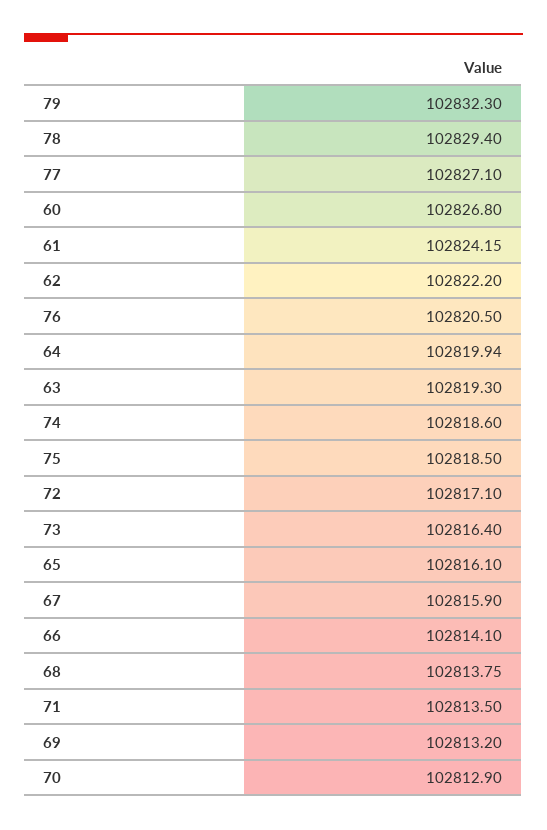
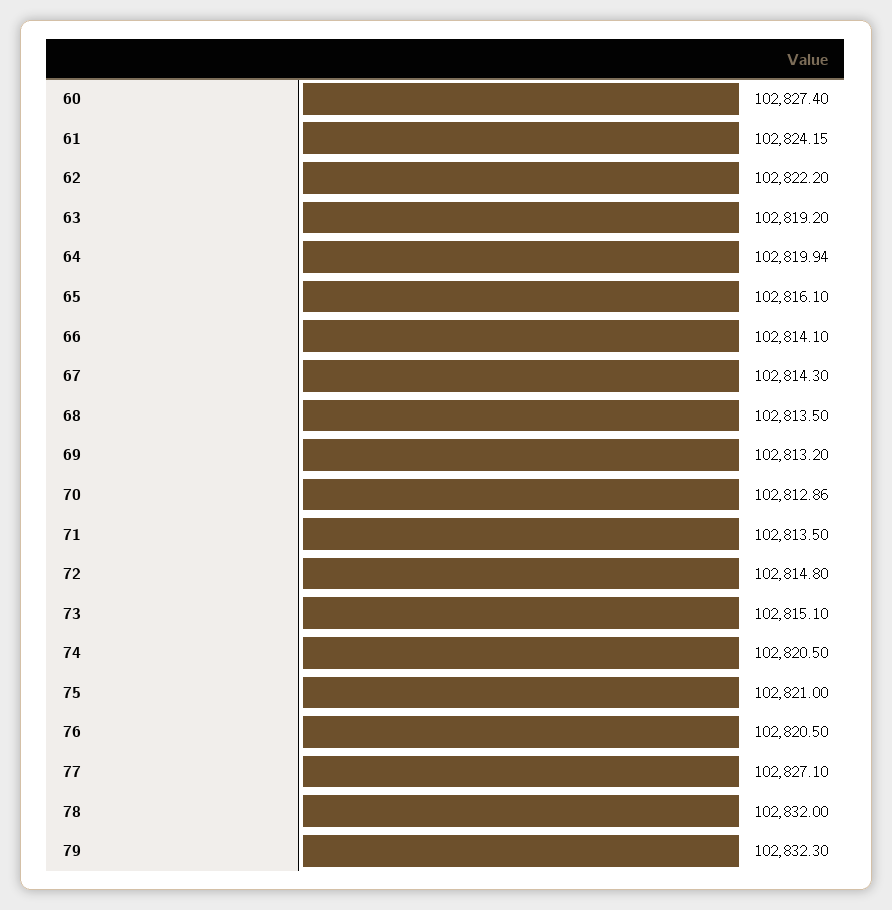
  {
    "79": 102832.3,
-   "78": 102829.4,
+   "78": 102832,
    "77": 102827.1,
-   "60": 102826.8,
+   "60": 102827.4,
    "61": 102824.15,
    "62": 102822.2,
    "76": 102820.5,
    "64": 102819.94,
-   "63": 102819.3,
+   "63": 102819.2,
-   "74": 102818.6,
+   "74": 102820.5,
-   "75": 102818.5,
+   "75": 102821,
-   "72": 102817.1,
+   "72": 102814.8,
-   "73": 102816.4,
+   "73": 102815.1,
    "65": 102816.1,
-   "67": 102815.9,
+   "67": 102814.3,
    "66": 102814.1,
-   "68": 102813.75,
+   "68": 102813.5,
    "71": 102813.5,
    "69": 102813.2,
-   "70": 102812.9
+   "70": 102812.86
  }

